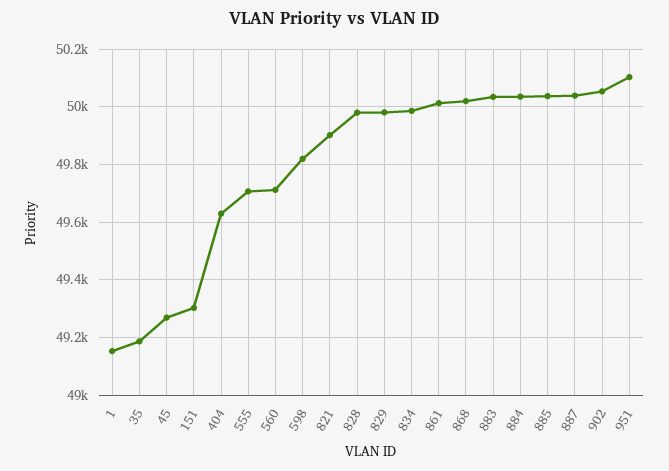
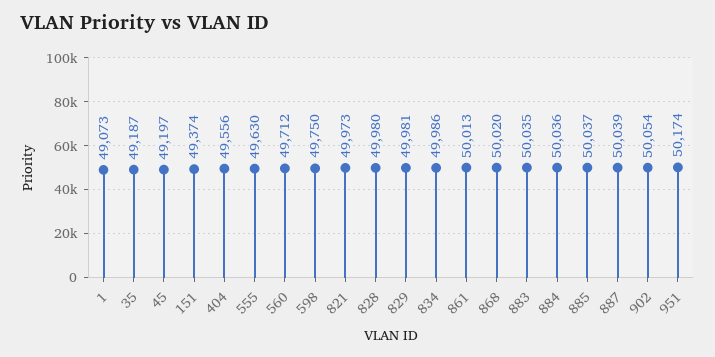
  {
-   "1": 49150,
+   "1": 49073,
    "35": 49187,
-   "45": 49275,
+   "45": 49197,
-   "151": 49300,
+   "151": 49374,
-   "404": 49625,
+   "404": 49556,
-   "555": 49700,
+   "555": 49630,
    "560": 49712,
-   "598": 49825,
+   "598": 49750,
-   "821": 49900,
+   "821": 49973,
    "828": 49980,
    "829": 49981,
    "834": 49986,
    "861": 50013,
    "868": 50020,
    "883": 50035,
    "884": 50036,
    "885": 50037,
    "887": 50039,
    "902": 50054,
-   "951": 50100
+   "951": 50174
  }

